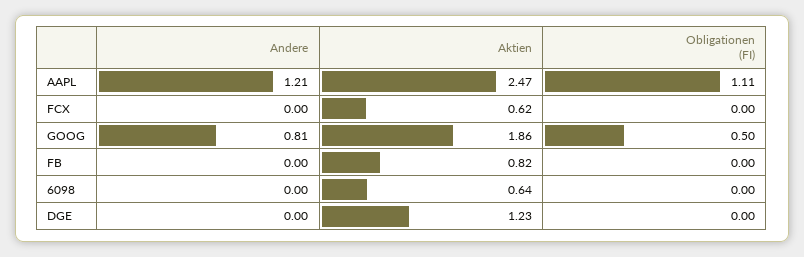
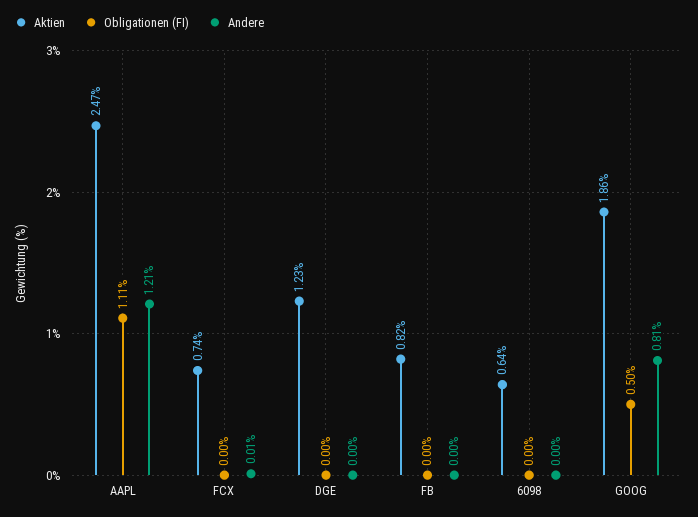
  {
    "Andere": {
      "AAPL": 1.21,
-     "FCX": 0,
+     "FCX": 0.01,
      "GOOG": 0.81,
      "FB": 0,
      "6098": 0,
      "DGE": 0
    },
    "Aktien": {
      "AAPL": 2.47,
-     "FCX": 0.62,
+     "FCX": 0.74,
      "GOOG": 1.86,
      "FB": 0.82,
      "6098": 0.64,
      "DGE": 1.23
    },
    "Obligationen (FI)": {
      "AAPL": 1.11,
      "FCX": 0,
      "GOOG": 0.5,
      "FB": 0,
      "6098": 0,
      "DGE": 0
    }
  }

